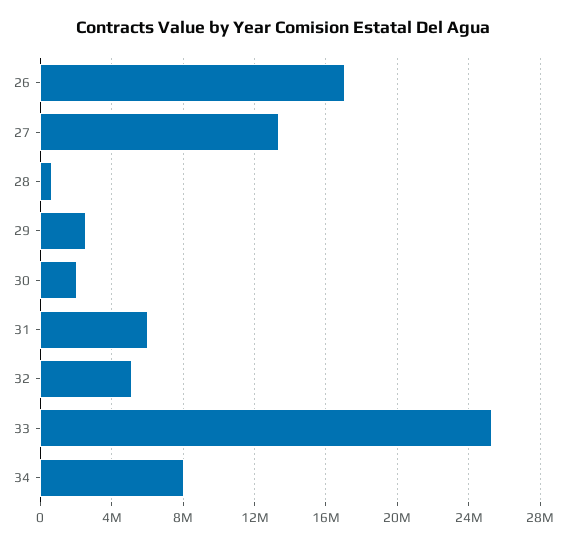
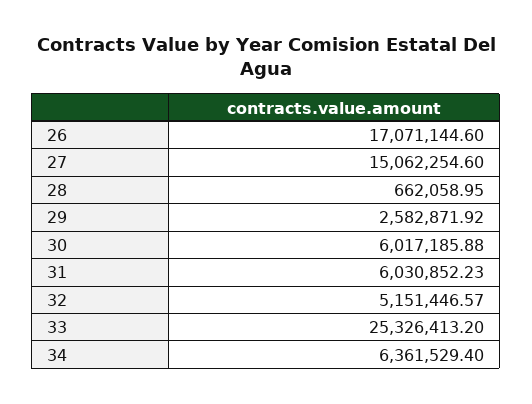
  {
    "26": 17071144.6,
-   "27": 13500000,
+   "27": 15062254.6,
    "28": 662058.95,
    "29": 2582871.92,
-   "30": 2000000,
+   "30": 6017185.88,
    "31": 6030852.23,
    "32": 5151446.57,
    "33": 25326413.2,
-   "34": 8000000
+   "34": 6361529.4
  }

